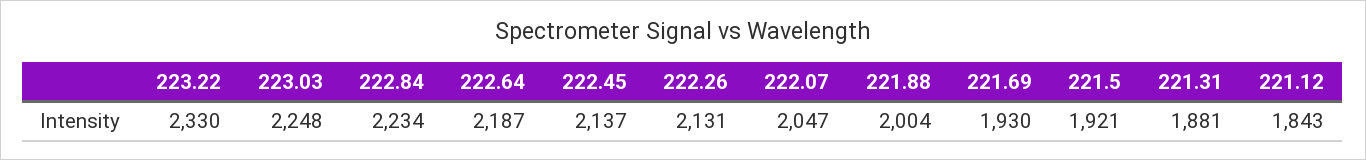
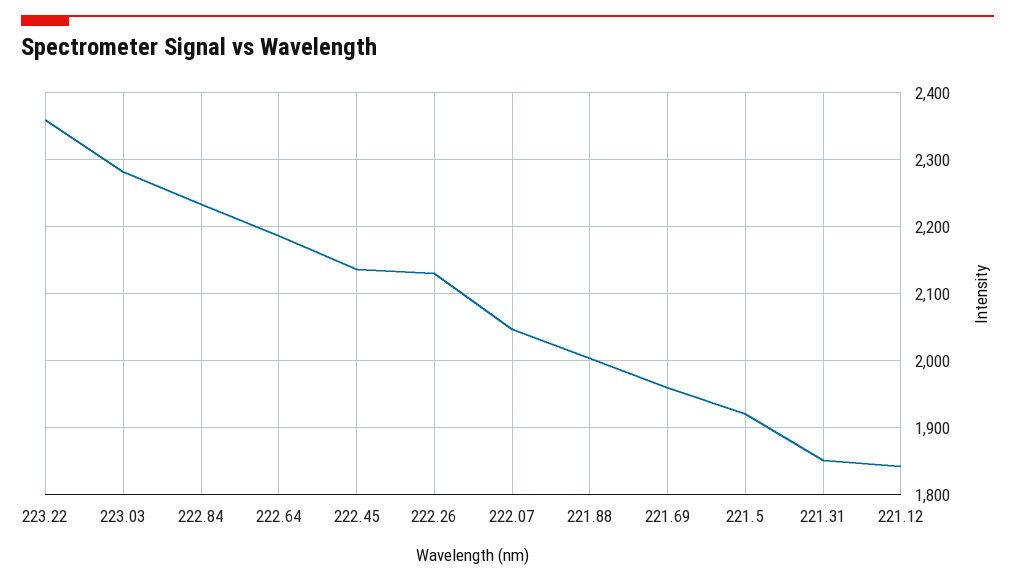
  {
-   "223.22": 2330,
+   "223.22": 2360,
-   "223.03": 2248,
+   "223.03": 2280,
    "222.84": 2234,
    "222.64": 2187,
    "222.45": 2137,
    "222.26": 2131,
    "222.07": 2047,
    "221.88": 2004,
-   "221.69": 1930,
+   "221.69": 1960,
    "221.5": 1921,
-   "221.31": 1881,
+   "221.31": 1850,
    "221.12": 1843
  }

